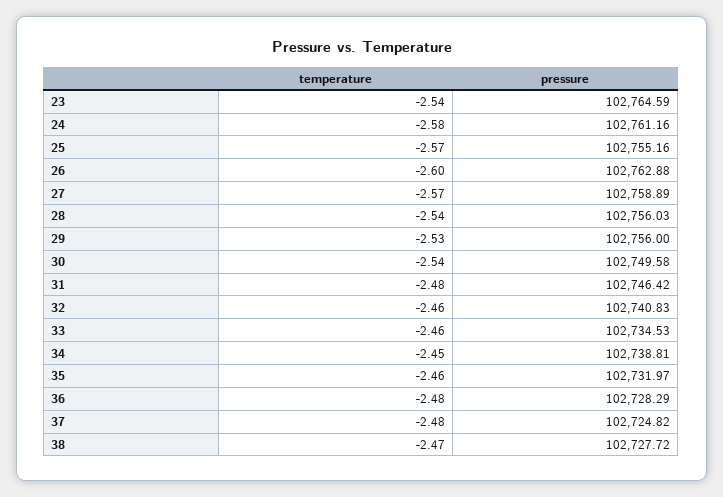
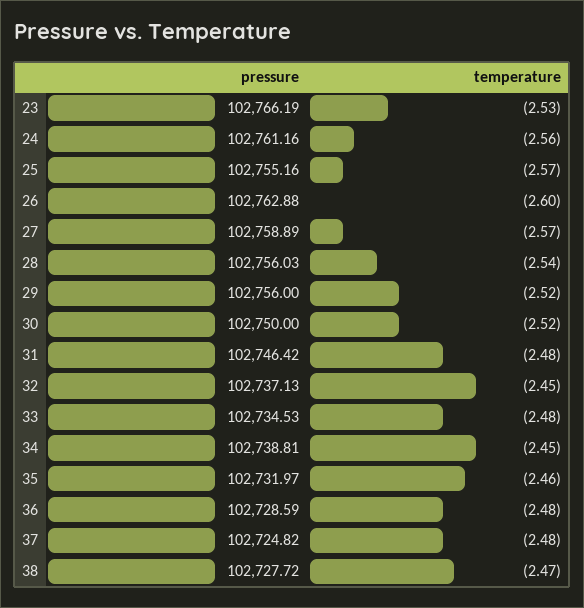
  {
    "temperature": {
-     "23": -2.54,
+     "23": -2.53,
-     "24": -2.58,
+     "24": -2.56,
      "25": -2.57,
      "26": -2.6,
      "27": -2.57,
      "28": -2.54,
-     "29": -2.53,
+     "29": -2.52,
-     "30": -2.54,
+     "30": -2.52,
      "31": -2.48,
-     "32": -2.46,
+     "32": -2.45,
-     "33": -2.46,
+     "33": -2.48,
      "34": -2.45,
      "35": -2.46,
      "36": -2.48,
      "37": -2.48,
      "38": -2.47
    },
    "pressure": {
-     "23": 102764.59,
+     "23": 102766.19,
      "24": 102761.16,
      "25": 102755.16,
      "26": 102762.88,
      "27": 102758.89,
      "28": 102756.03,
      "29": 102756,
-     "30": 102749.58,
+     "30": 102750,
      "31": 102746.42,
-     "32": 102740.83,
+     "32": 102737.13,
      "33": 102734.53,
      "34": 102738.81,
      "35": 102731.97,
-     "36": 102728.29,
+     "36": 102728.59,
      "37": 102724.82,
      "38": 102727.72
    }
  }

